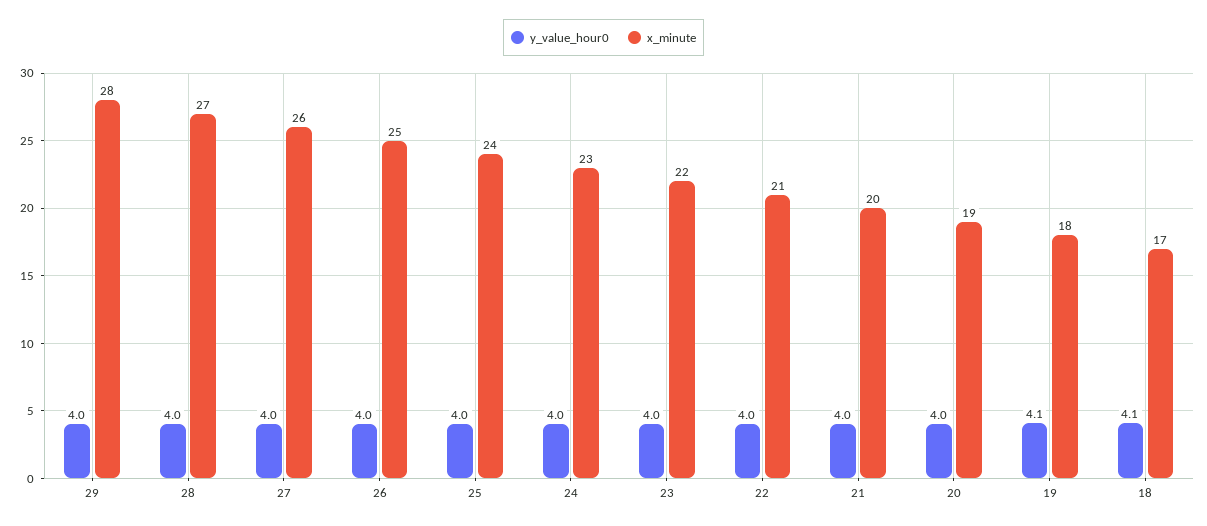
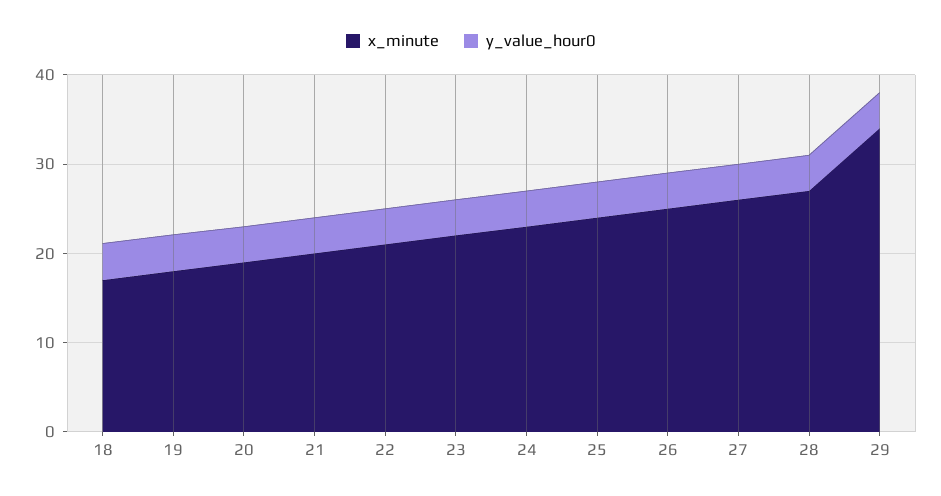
  {
    "y_value_hour0": {
      "29": 4,
      "28": 4,
      "27": 4,
      "26": 4,
      "25": 4,
      "24": 4,
      "23": 4,
      "22": 4,
      "21": 4,
      "20": 4,
      "19": 4.1,
      "18": 4.1
    },
    "x_minute": {
-     "29": 28,
+     "29": 34,
      "28": 27,
      "27": 26,
      "26": 25,
      "25": 24,
      "24": 23,
      "23": 22,
      "22": 21,
      "21": 20,
      "20": 19,
      "19": 18,
      "18": 17
    }
  }

